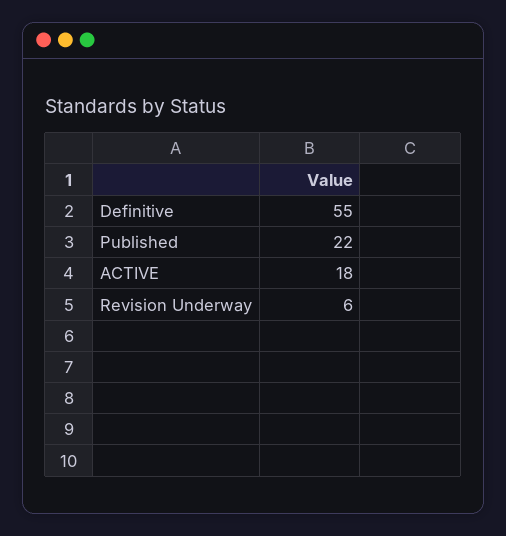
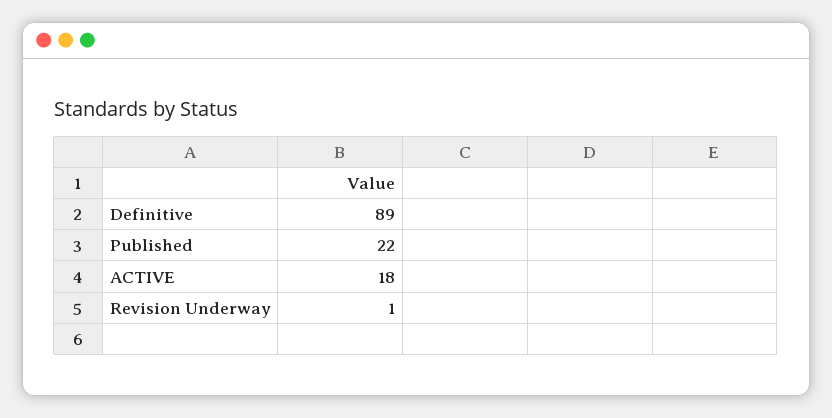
  {
-   "Definitive": 55,
+   "Definitive": 89,
    "Published": 22,
    "ACTIVE": 18,
-   "Revision Underway": 6
+   "Revision Underway": 1
  }

